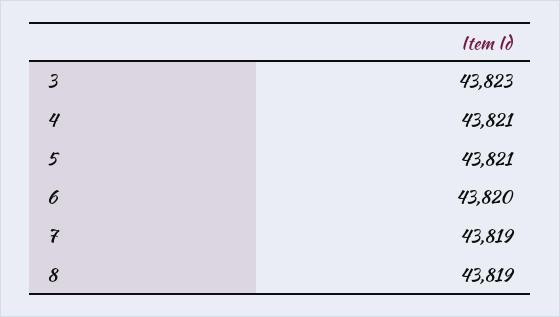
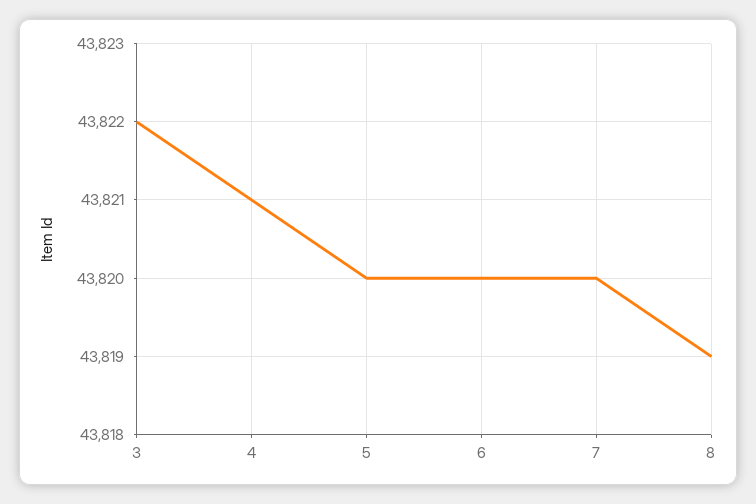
  {
-   "3": 43823,
+   "3": 43822,
    "4": 43821,
-   "5": 43821,
+   "5": 43820,
    "6": 43820,
-   "7": 43819,
+   "7": 43820,
    "8": 43819
  }

